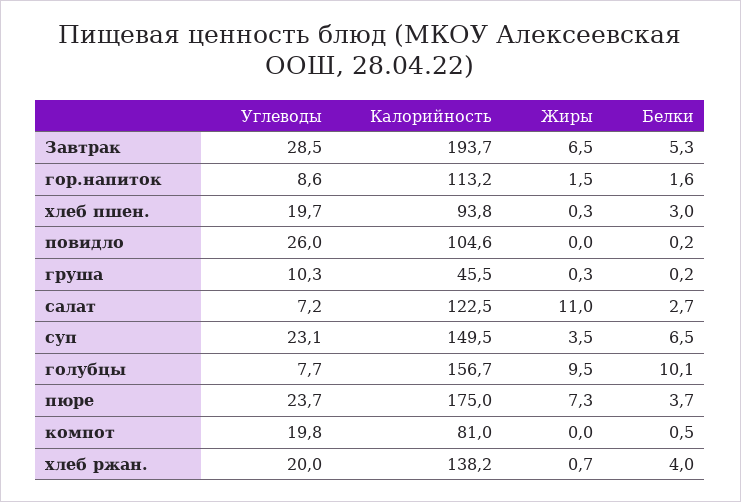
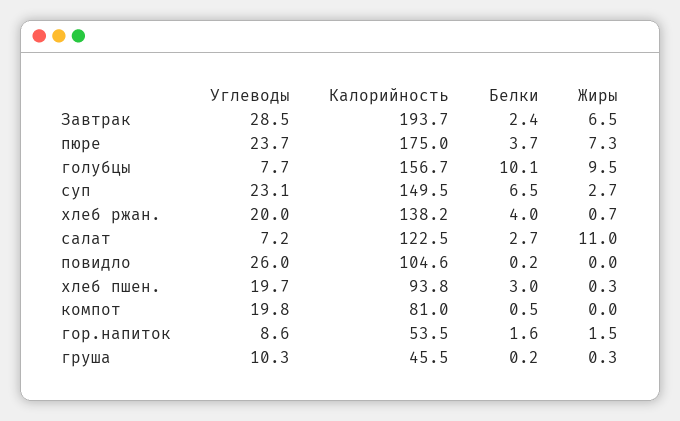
  {
    "Углеводы": {
      "Завтрак": 28.5,
      "гор.напиток": 8.6,
      "хлеб пшен.": 19.7,
      "повидло": 26,
      "груша": 10.3,
      "салат": 7.2,
      "суп": 23.1,
      "голубцы": 7.7,
      "пюре": 23.7,
      "компот": 19.8,
      "хлеб ржан.": 20
    },
    "Калорийность": {
      "Завтрак": 193.7,
-     "гор.напиток": 113.2,
+     "гор.напиток": 53.5,
      "хлеб пшен.": 93.8,
      "повидло": 104.6,
      "груша": 45.5,
      "салат": 122.5,
      "суп": 149.5,
      "голубцы": 156.7,
      "пюре": 175,
      "компот": 81,
      "хлеб ржан.": 138.2
    },
    "Жиры": {
      "Завтрак": 6.5,
      "гор.напиток": 1.5,
      "хлеб пшен.": 0.3,
      "повидло": 0,
      "груша": 0.3,
      "салат": 11,
-     "суп": 3.5,
+     "суп": 2.7,
      "голубцы": 9.5,
      "пюре": 7.3,
      "компот": 0,
      "хлеб ржан.": 0.7
    },
    "Белки": {
-     "Завтрак": 5.3,
+     "Завтрак": 2.4,
      "гор.напиток": 1.6,
      "хлеб пшен.": 3,
      "повидло": 0.2,
      "груша": 0.2,
      "салат": 2.7,
      "суп": 6.5,
      "голубцы": 10.1,
      "пюре": 3.7,
      "компот": 0.5,
      "хлеб ржан.": 4
    }
  }

